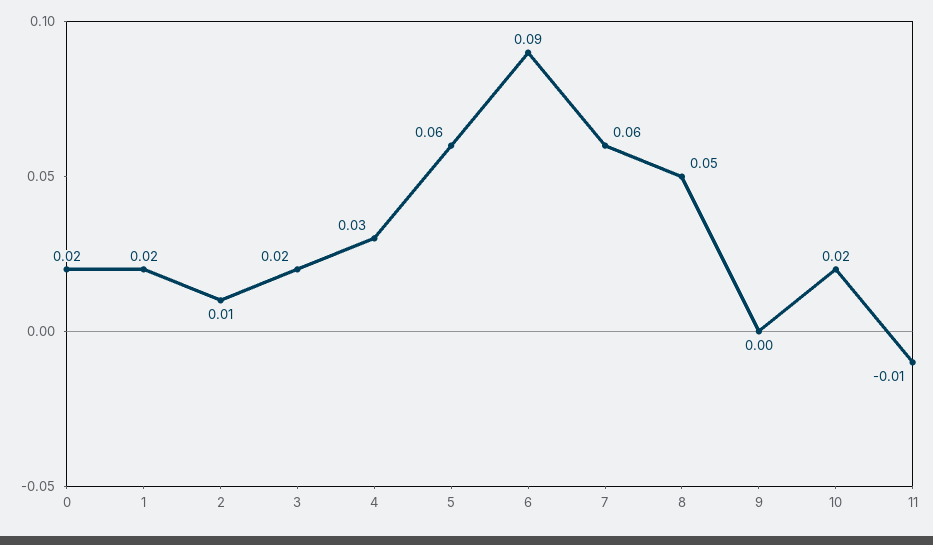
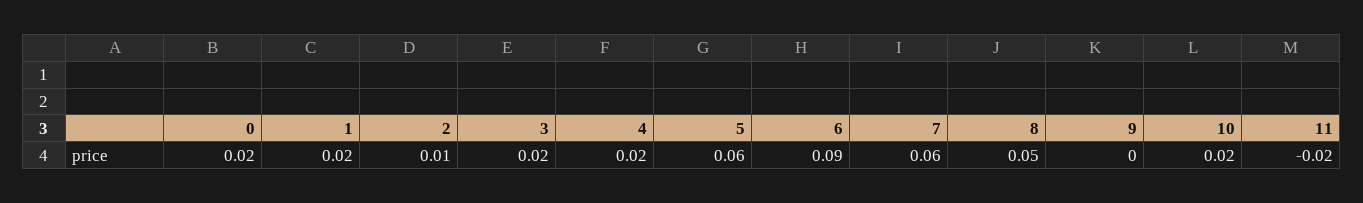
  {
    "0": 0.02,
    "1": 0.02,
    "2": 0.01,
    "3": 0.02,
-   "4": 0.03,
+   "4": 0.02,
    "5": 0.06,
    "6": 0.09,
    "7": 0.06,
    "8": 0.05,
    "9": 0,
    "10": 0.02,
-   "11": -0.01
+   "11": -0.02
  }

